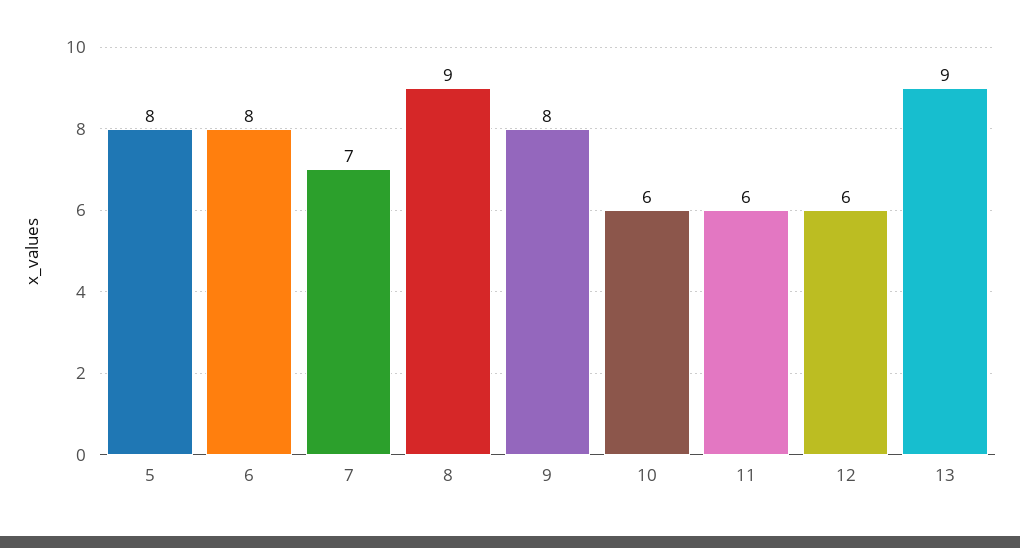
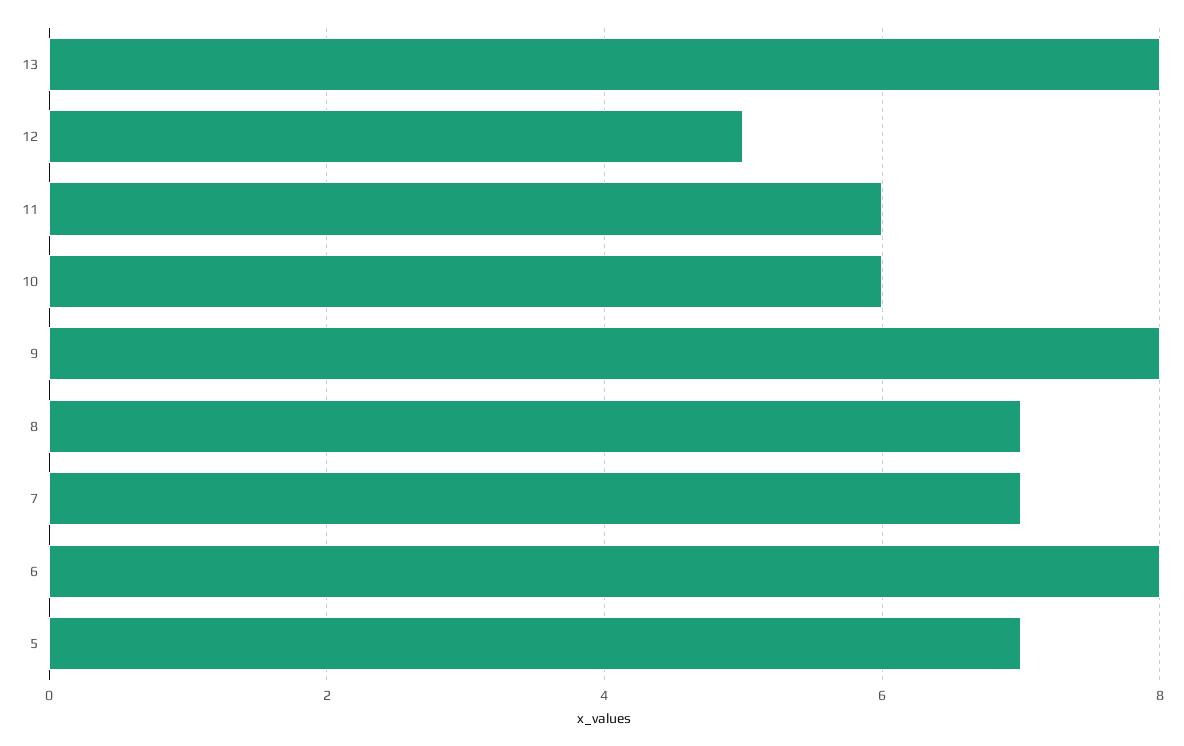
  {
-   "5": 8,
+   "5": 7,
    "6": 8,
    "7": 7,
-   "8": 9,
+   "8": 7,
    "9": 8,
    "10": 6,
    "11": 6,
-   "12": 6,
+   "12": 5,
-   "13": 9
+   "13": 8
  }

